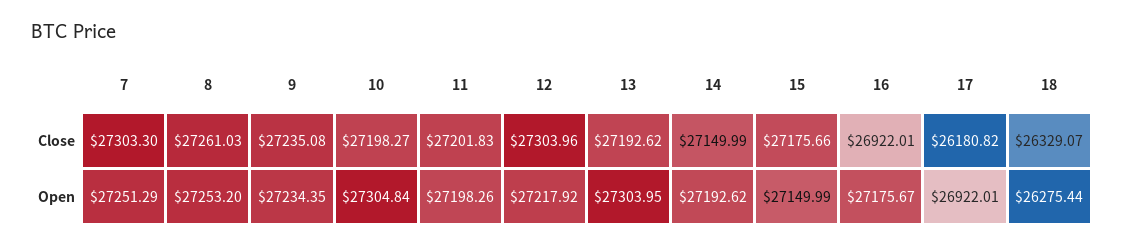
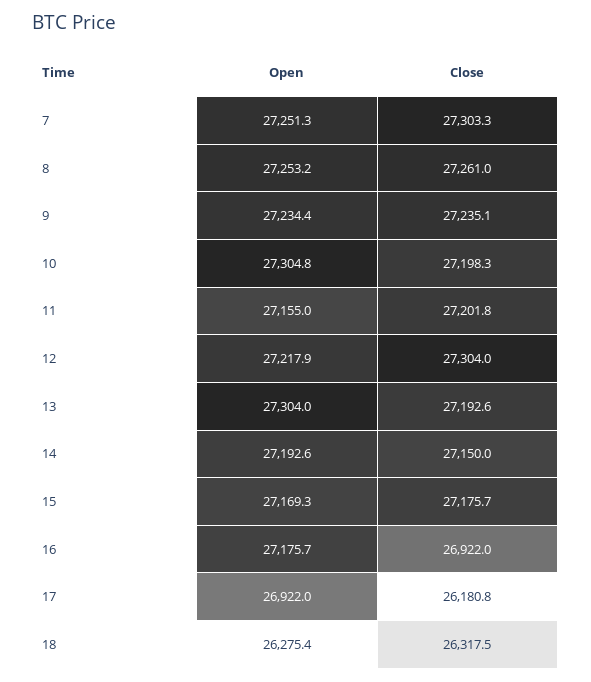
  {
    "7": {
      "Close": 27303.3,
      "Open": 27251.29
    },
    "8": {
      "Close": 27261.03,
      "Open": 27253.2
    },
    "9": {
      "Close": 27235.08,
      "Open": 27234.35
    },
    "10": {
      "Close": 27198.27,
      "Open": 27304.84
    },
    "11": {
      "Close": 27201.83,
-     "Open": 27198.26
+     "Open": 27155
    },
    "12": {
      "Close": 27303.96,
      "Open": 27217.92
    },
    "13": {
      "Close": 27192.62,
      "Open": 27303.95
    },
    "14": {
      "Close": 27149.99,
      "Open": 27192.62
    },
    "15": {
      "Close": 27175.66,
-     "Open": 27149.99
+     "Open": 27169.3
    },
    "16": {
      "Close": 26922.01,
      "Open": 27175.67
    },
    "17": {
      "Close": 26180.82,
      "Open": 26922.01
    },
    "18": {
-     "Close": 26329.07,
+     "Close": 26317.5,
      "Open": 26275.44
    }
  }

